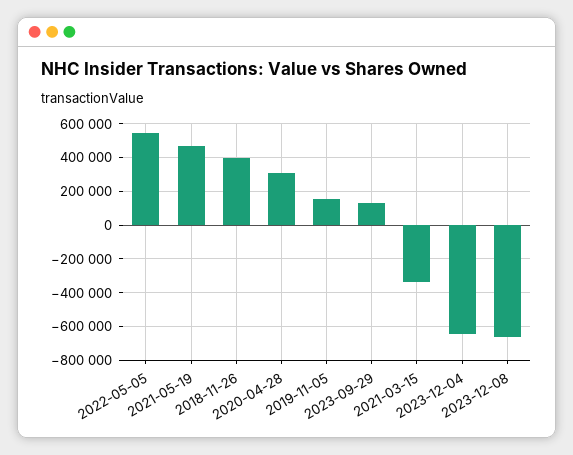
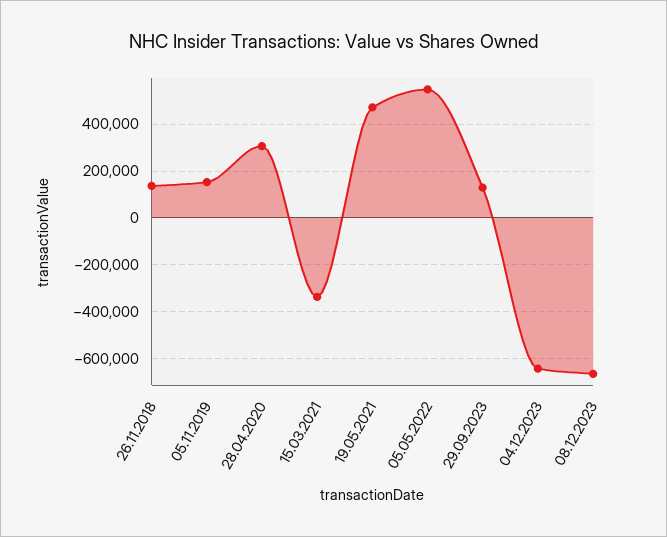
  {
    "2022-05-05": 550000,
    "2021-05-19": 450000,
-   "2018-11-26": 400000,
+   "2018-11-26": 150000,
    "2020-04-28": 300000,
    "2019-11-05": 150000,
    "2023-09-29": 150000,
    "2021-03-15": -350000,
    "2023-12-04": -650000,
    "2023-12-08": -650000
  }

